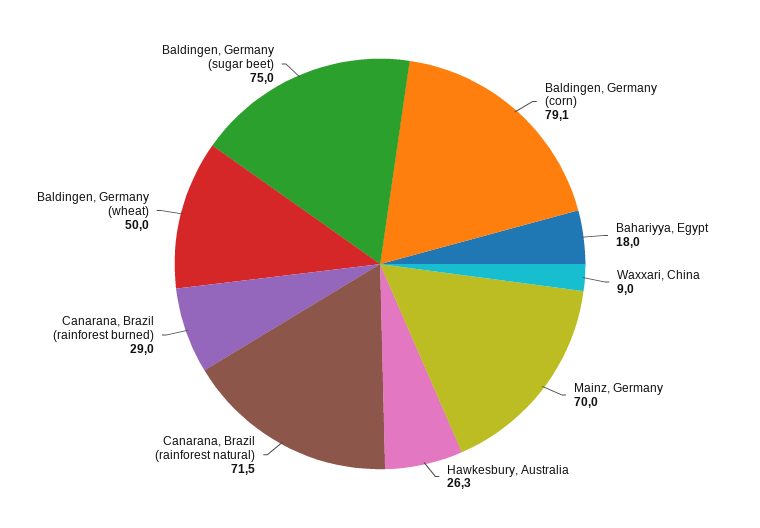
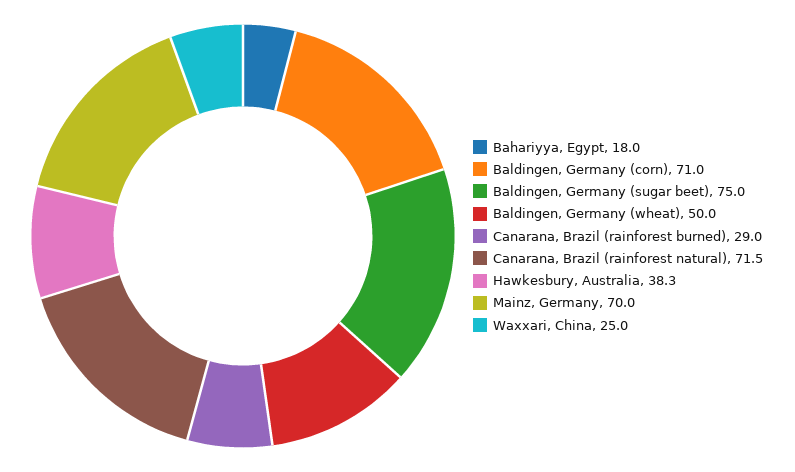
  {
-   "Baldingen, Germany (corn)": 79.1,
+   "Baldingen, Germany (corn)": 71,
    "Bahariyya, Egypt": 18,
-   "Waxxari, China": 9,
+   "Waxxari, China": 25,
    "Mainz, Germany": 70,
-   "Hawkesbury, Australia": 26.3,
+   "Hawkesbury, Australia": 38.3,
    "Canarana, Brazil (rainforest natural)": 71.5,
    "Canarana, Brazil (rainforest burned)": 29,
    "Baldingen, Germany (wheat)": 50,
    "Baldingen, Germany (sugar beet)": 75
  }

